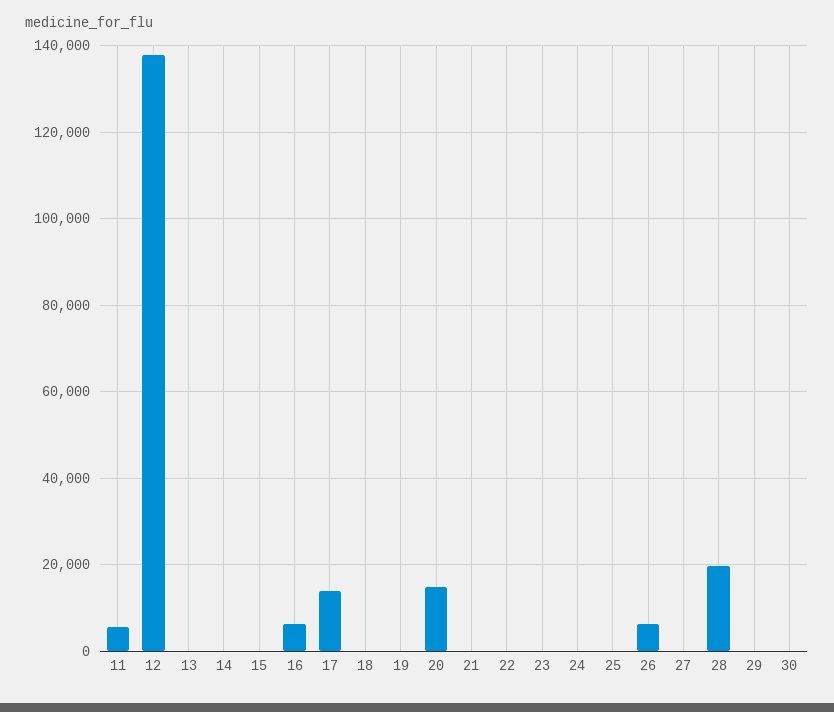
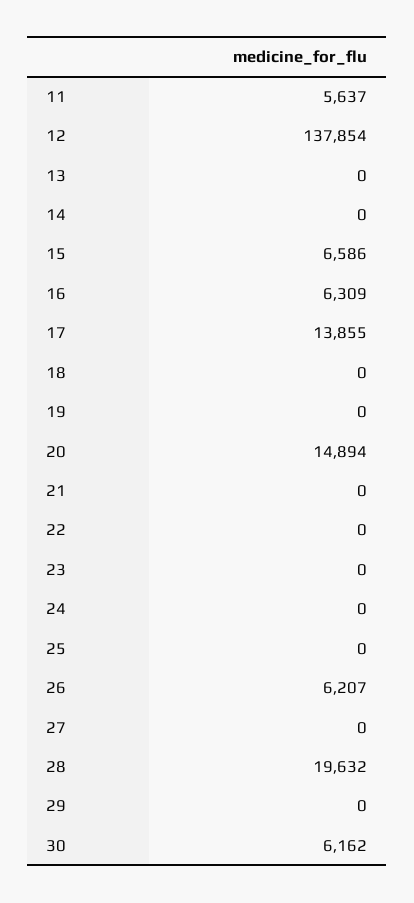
  {
    "11": 5637,
    "12": 137854,
    "13": 0,
    "14": 0,
-   "15": 0,
+   "15": 6586,
    "16": 6309,
    "17": 13855,
    "18": 0,
    "19": 0,
    "20": 14894,
    "21": 0,
    "22": 0,
    "23": 0,
    "24": 0,
    "25": 0,
    "26": 6207,
    "27": 0,
    "28": 19632,
    "29": 0,
-   "30": 0
+   "30": 6162
  }

